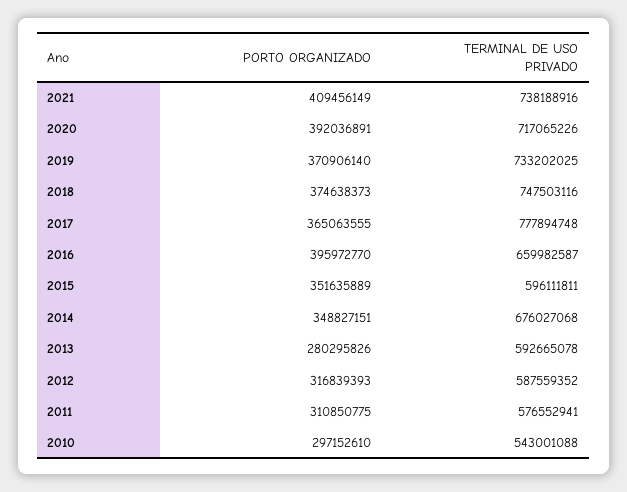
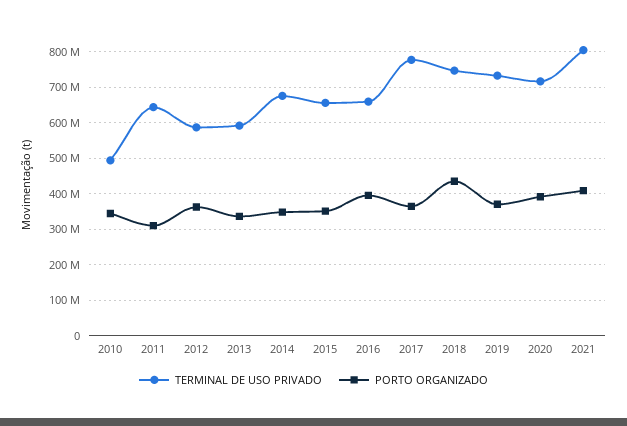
  {
    "PORTO ORGANIZADO": {
      "2021": 409456149,
      "2020": 392036891,
      "2019": 370906140,
-     "2018": 374638373,
+     "2018": 440000000,
      "2017": 365063555,
      "2016": 395972770,
      "2015": 351635889,
      "2014": 348827151,
-     "2013": 280295826,
+     "2013": 340000000,
-     "2012": 316839393,
+     "2012": 360000000,
      "2011": 310850775,
-     "2010": 297152610
+     "2010": 340000000
    },
    "TERMINAL DE USO PRIVADO": {
-     "2021": 738188916,
+     "2021": 800000000,
      "2020": 717065226,
      "2019": 733202025,
      "2018": 747503116,
      "2017": 777894748,
      "2016": 659982587,
-     "2015": 596111811,
+     "2015": 660000000,
      "2014": 676027068,
      "2013": 592665078,
      "2012": 587559352,
-     "2011": 576552941,
+     "2011": 640000000,
-     "2010": 543001088
+     "2010": 500000000
    }
  }

